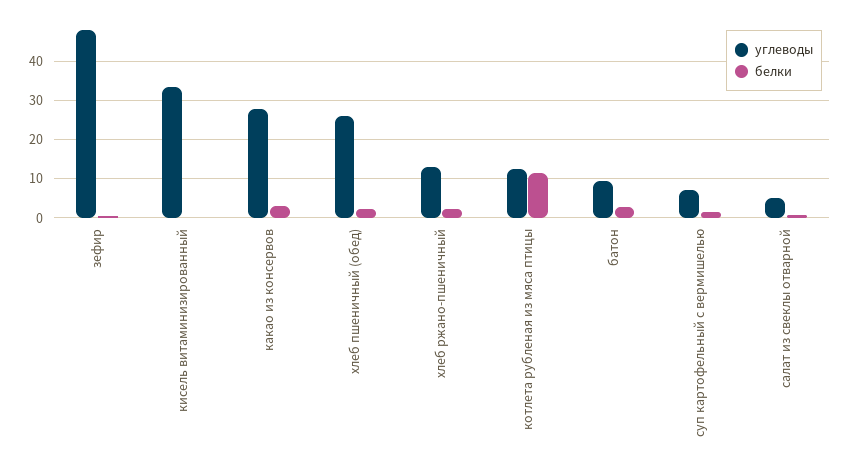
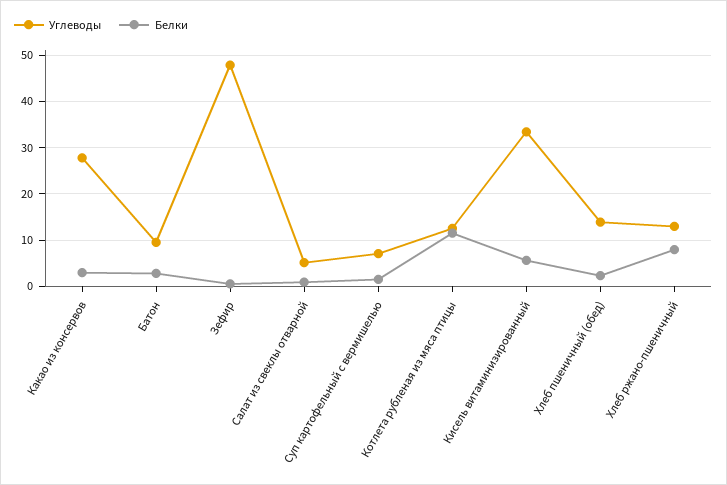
  {
    "углеводы": {
      "зефир": 48,
      "кисель витаминизированный": 34,
      "какао из консервов": 28,
-     "хлеб пшеничный (обед)": 26,
+     "хлеб пшеничный (обед)": 14,
      "хлеб ржано-пшеничный": 12,
      "котлета рубленая из мяса птицы": 12,
      "батон": 10,
      "суп картофельный с вермишелью": 8,
      "салат из свеклы отварной": 6
    },
    "белки": {
      "зефир": 0,
-     "кисель витаминизированный": 0,
+     "кисель витаминизированный": 6,
      "какао из консервов": 2,
      "хлеб пшеничный (обед)": 2,
-     "хлеб ржано-пшеничный": 2,
+     "хлеб ржано-пшеничный": 8,
      "котлета рубленая из мяса птицы": 12,
      "батон": 2,
      "суп картофельный с вермишелью": 2,
      "салат из свеклы отварной": 0
    }
  }

